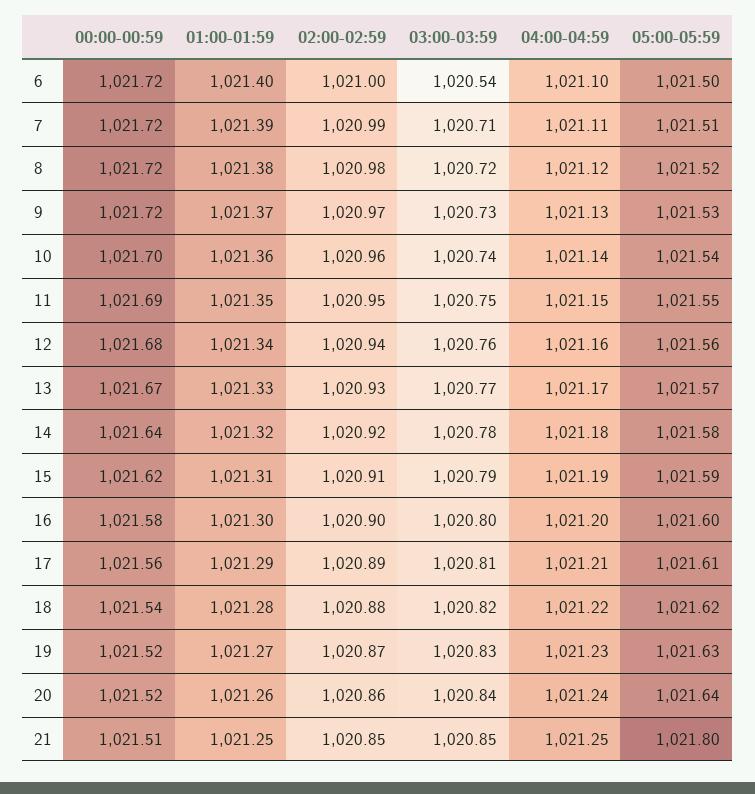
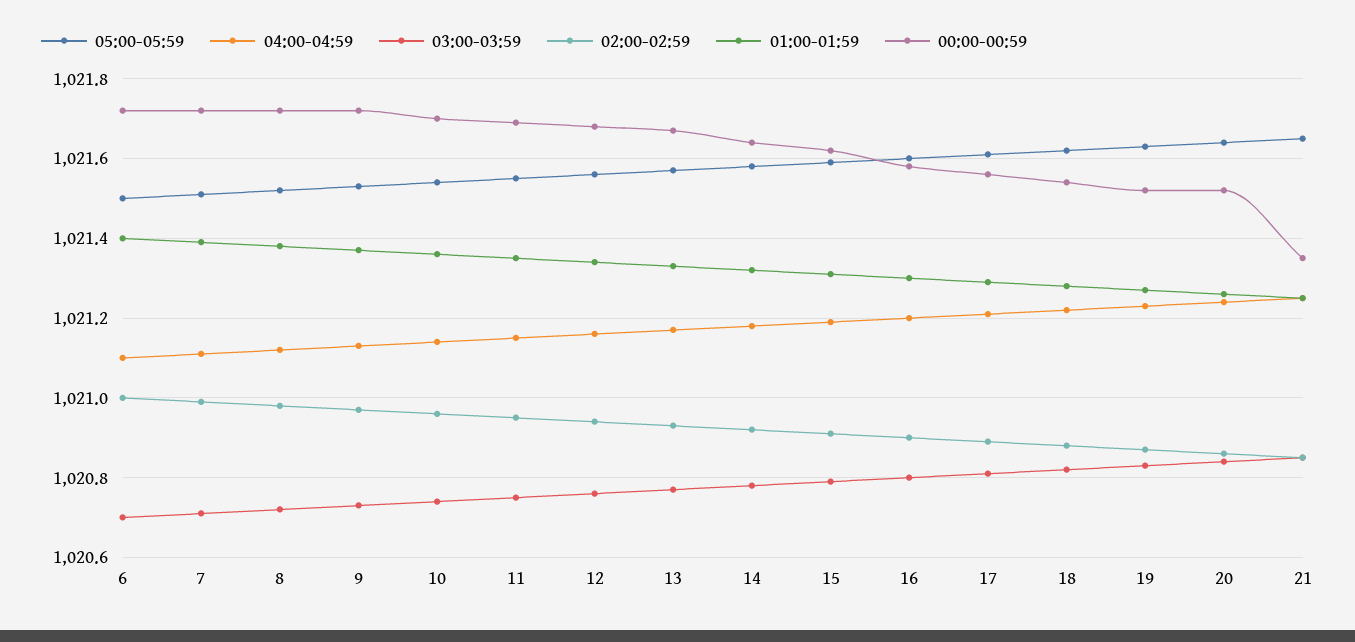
  {
    "00:00-00:59": {
      "6": 1021.72,
      "7": 1021.72,
      "8": 1021.72,
      "9": 1021.72,
      "10": 1021.7,
      "11": 1021.69,
      "12": 1021.68,
      "13": 1021.67,
      "14": 1021.64,
      "15": 1021.62,
      "16": 1021.58,
      "17": 1021.56,
      "18": 1021.54,
      "19": 1021.52,
      "20": 1021.52,
-     "21": 1021.51
+     "21": 1021.35
    },
    "01:00-01:59": {
      "6": 1021.4,
      "7": 1021.39,
      "8": 1021.38,
      "9": 1021.37,
      "10": 1021.36,
      "11": 1021.35,
      "12": 1021.34,
      "13": 1021.33,
      "14": 1021.32,
      "15": 1021.31,
      "16": 1021.3,
      "17": 1021.29,
      "18": 1021.28,
      "19": 1021.27,
      "20": 1021.26,
      "21": 1021.25
    },
    "02:00-02:59": {
      "6": 1021,
      "7": 1020.99,
      "8": 1020.98,
      "9": 1020.97,
      "10": 1020.96,
      "11": 1020.95,
      "12": 1020.94,
      "13": 1020.93,
      "14": 1020.92,
      "15": 1020.91,
      "16": 1020.9,
      "17": 1020.89,
      "18": 1020.88,
      "19": 1020.87,
      "20": 1020.86,
      "21": 1020.85
    },
    "03:00-03:59": {
-     "6": 1020.54,
+     "6": 1020.7,
      "7": 1020.71,
      "8": 1020.72,
      "9": 1020.73,
      "10": 1020.74,
      "11": 1020.75,
      "12": 1020.76,
      "13": 1020.77,
      "14": 1020.78,
      "15": 1020.79,
      "16": 1020.8,
      "17": 1020.81,
      "18": 1020.82,
      "19": 1020.83,
      "20": 1020.84,
      "21": 1020.85
    },
    "04:00-04:59": {
      "6": 1021.1,
      "7": 1021.11,
      "8": 1021.12,
      "9": 1021.13,
      "10": 1021.14,
      "11": 1021.15,
      "12": 1021.16,
      "13": 1021.17,
      "14": 1021.18,
      "15": 1021.19,
      "16": 1021.2,
      "17": 1021.21,
      "18": 1021.22,
      "19": 1021.23,
      "20": 1021.24,
      "21": 1021.25
    },
    "05:00-05:59": {
      "6": 1021.5,
      "7": 1021.51,
      "8": 1021.52,
      "9": 1021.53,
      "10": 1021.54,
      "11": 1021.55,
      "12": 1021.56,
      "13": 1021.57,
      "14": 1021.58,
      "15": 1021.59,
      "16": 1021.6,
      "17": 1021.61,
      "18": 1021.62,
      "19": 1021.63,
      "20": 1021.64,
-     "21": 1021.8
+     "21": 1021.65
    }
  }

